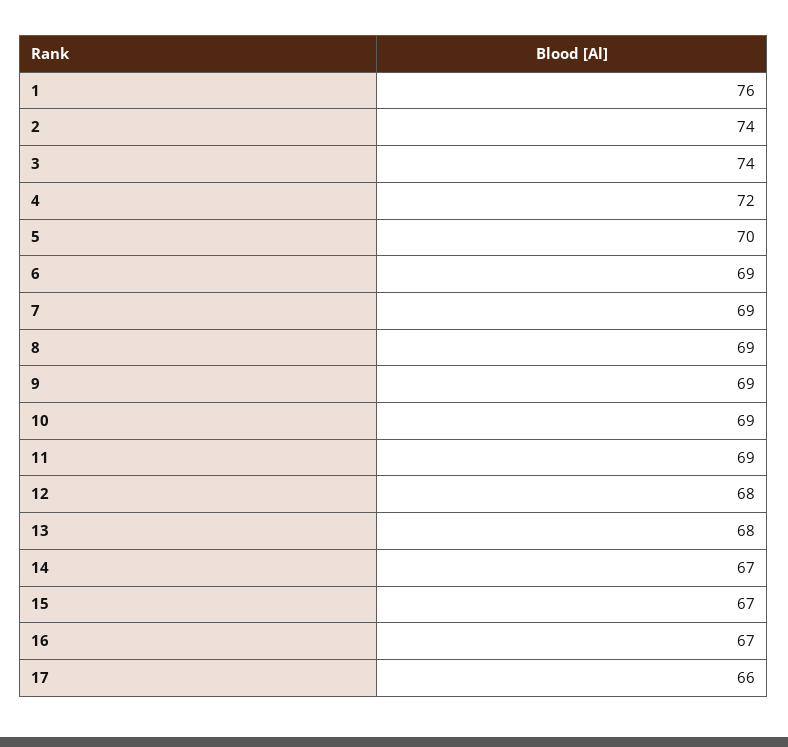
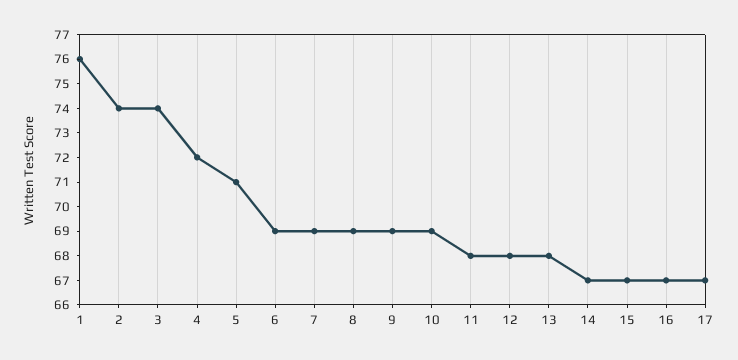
  {
    "1": 76,
    "2": 74,
    "3": 74,
    "4": 72,
-   "5": 70,
+   "5": 71,
    "6": 69,
    "7": 69,
    "8": 69,
    "9": 69,
    "10": 69,
-   "11": 69,
+   "11": 68,
    "12": 68,
    "13": 68,
    "14": 67,
    "15": 67,
    "16": 67,
-   "17": 66
+   "17": 67
  }

